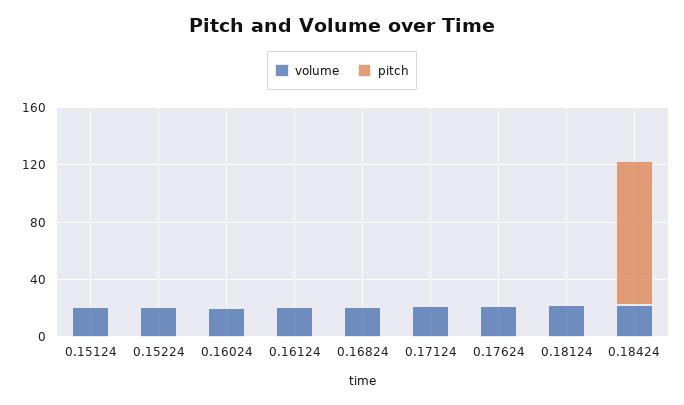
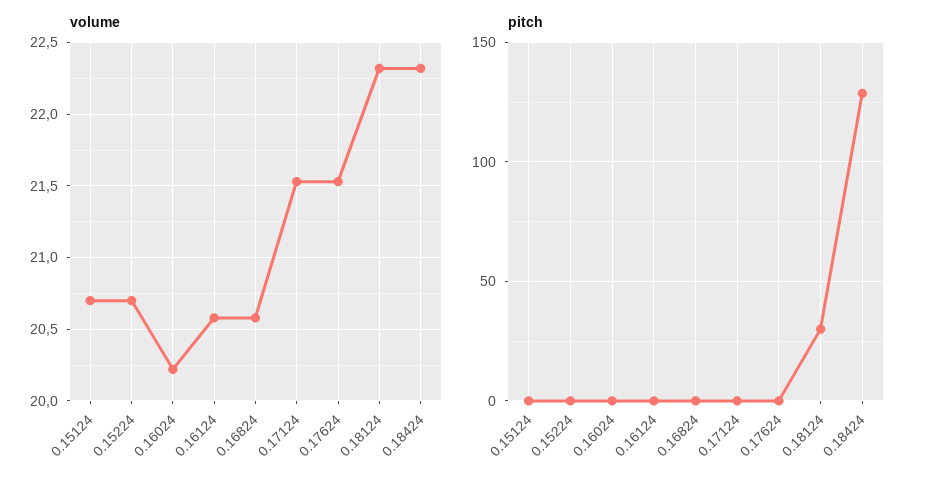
  {
    "volume": {
      "0.15124": 20.7,
      "0.15224": 20.7,
      "0.16024": 20.2,
      "0.16124": 20.6,
      "0.16824": 20.6,
      "0.17124": 21.55,
      "0.17624": 21.55,
      "0.18124": 22.3,
      "0.18424": 22.3
    },
    "pitch": {
      "0.15124": 0,
      "0.15224": 0,
      "0.16024": 0,
      "0.16124": 0,
      "0.16824": 0,
      "0.17124": 0,
      "0.17624": 0,
-     "0.18124": 0,
+     "0.18124": 30,
-     "0.18424": 100
+     "0.18424": 130
    }
  }

